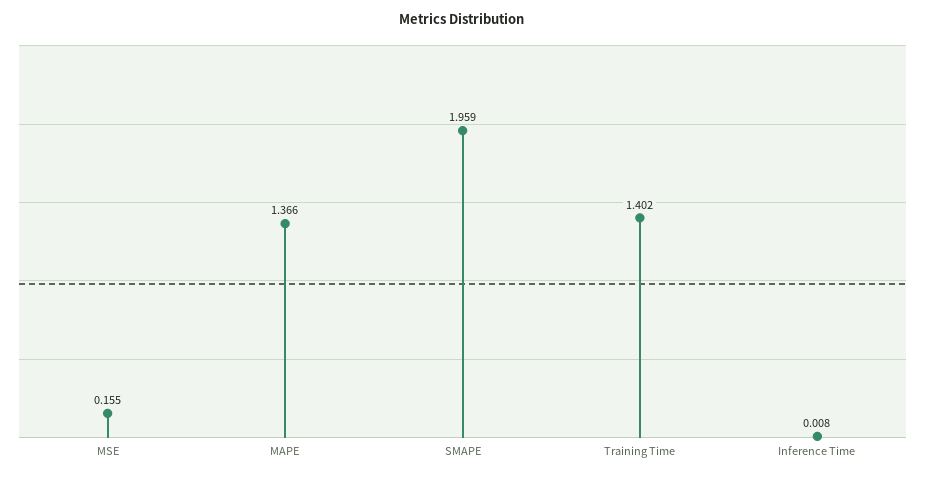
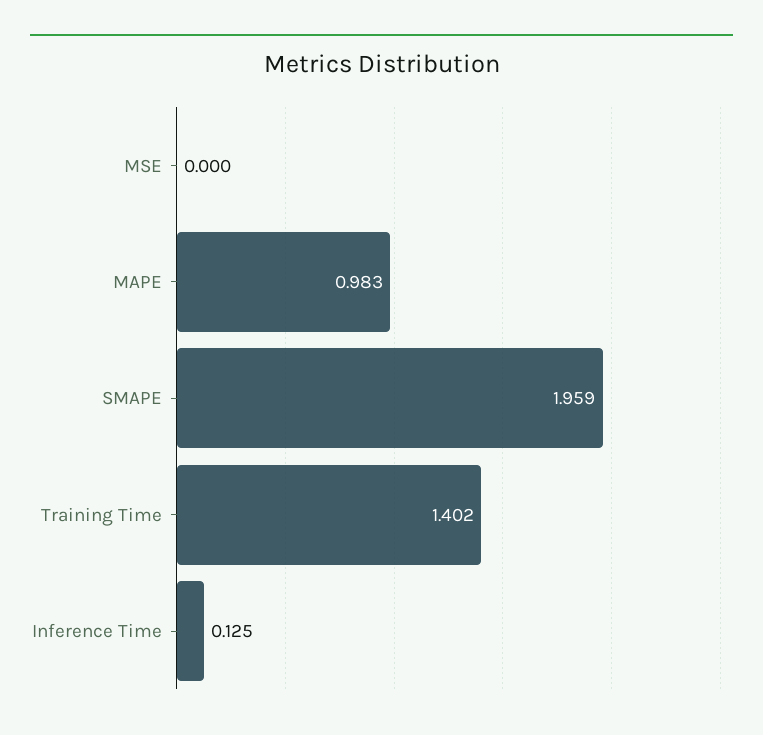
  {
-   "MSE": 0.155,
+   "MSE": 0,
-   "MAPE": 1.366,
+   "MAPE": 0.983,
    "SMAPE": 1.959,
    "Training Time": 1.402,
-   "Inference Time": 0.008
+   "Inference Time": 0.125
  }

